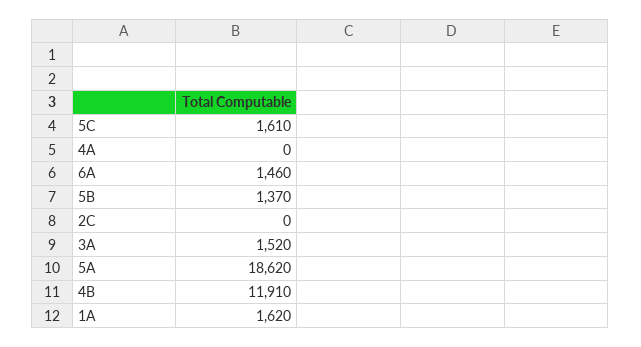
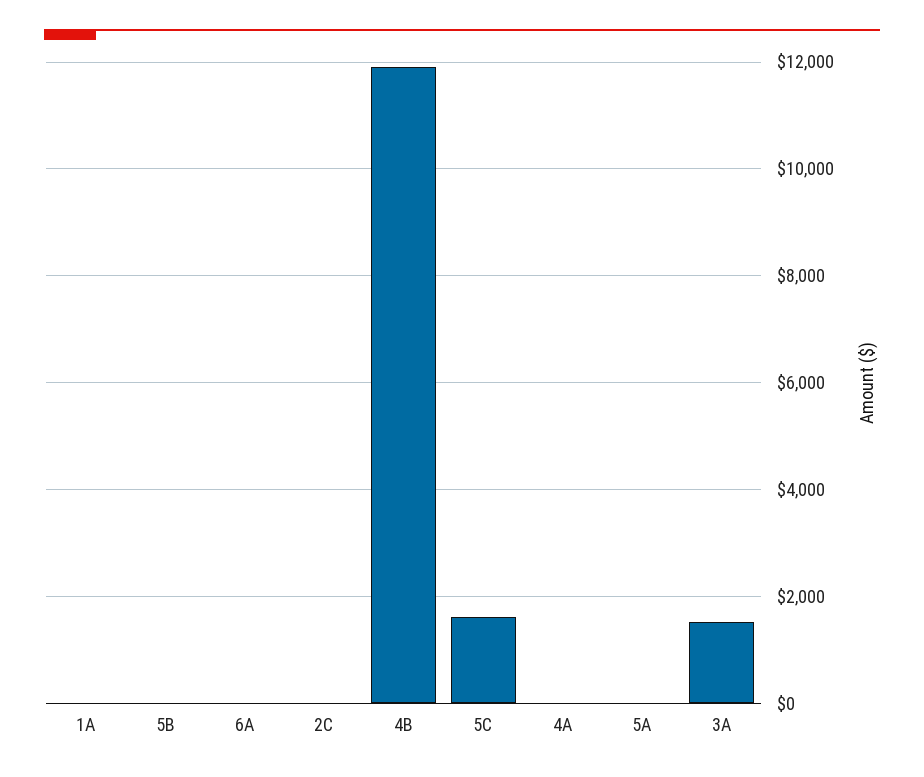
  {
    "5C": 1610,
    "4A": 0,
-   "6A": 1460,
+   "6A": 0,
-   "5B": 1370,
+   "5B": 0,
    "2C": 0,
    "3A": 1520,
-   "5A": 18620,
+   "5A": 0,
    "4B": 11910,
-   "1A": 1620
+   "1A": 0
  }

